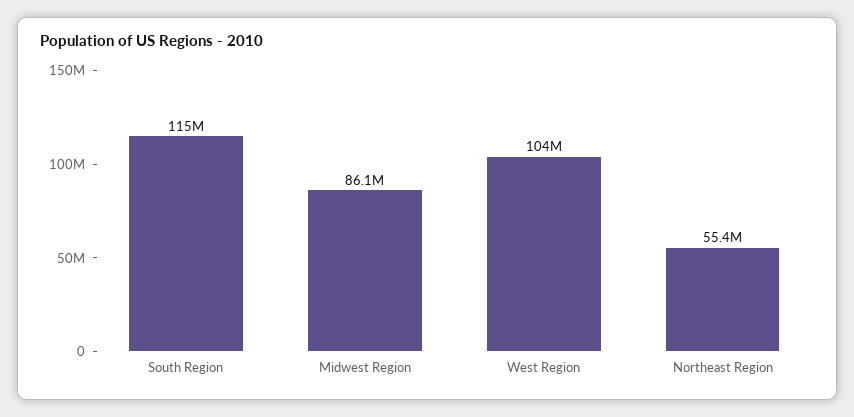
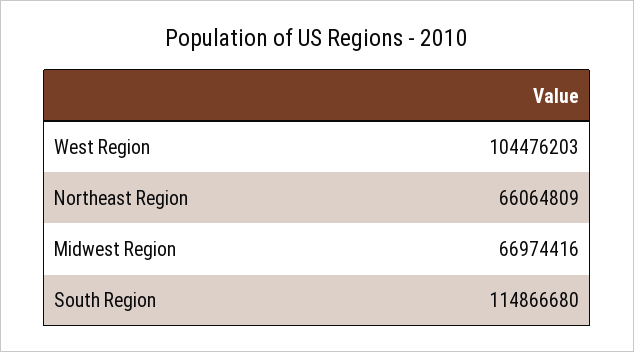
  {
    "South Region": 114866680,
-   "Midwest Region": 86100000,
+   "Midwest Region": 66974416,
    "West Region": 104476203,
-   "Northeast Region": 55400000
+   "Northeast Region": 66064809
  }

